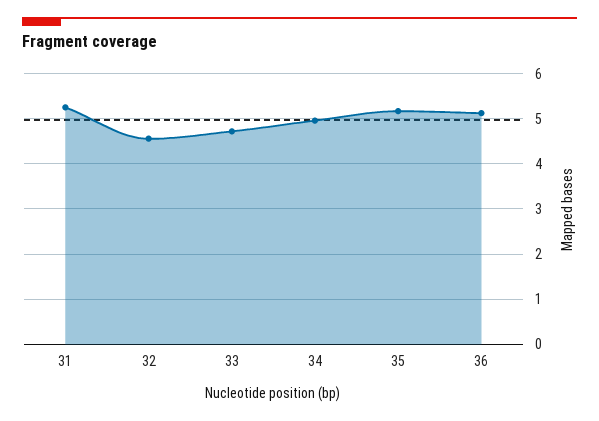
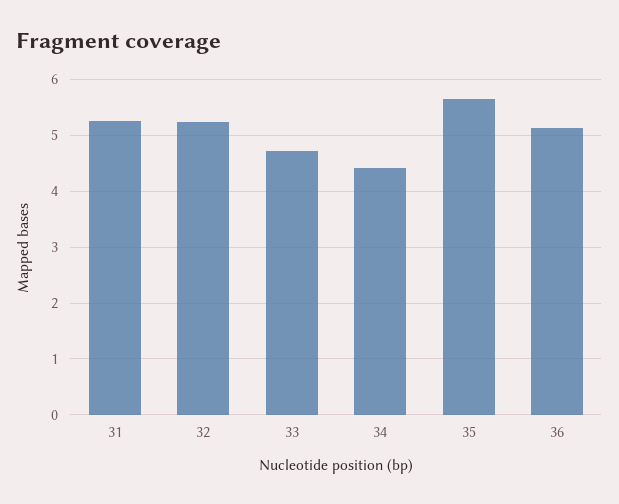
  {
    "31": 5.2,
-   "32": 4.6,
+   "32": 5.2,
    "33": 4.8,
-   "34": 5,
+   "34": 4.4,
-   "35": 5.2,
+   "35": 5.6,
    "36": 5.2
  }

